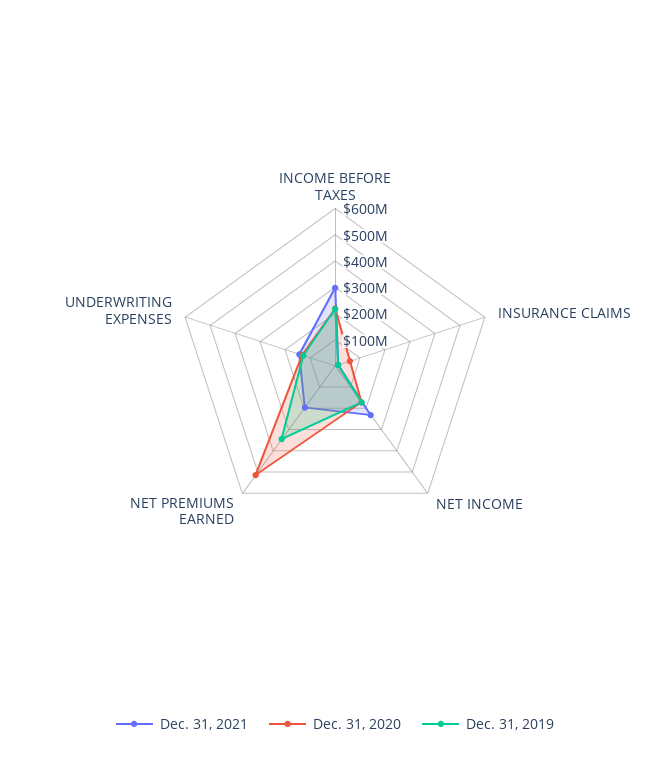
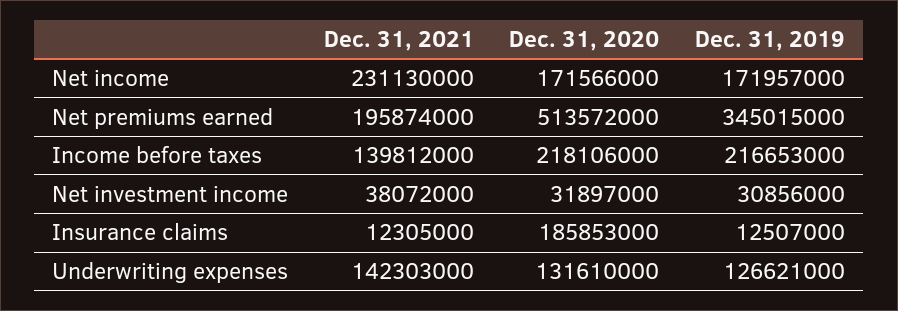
  {
    "Dec. 31, 2021": {
-     "INCOME BEFORE TAXES": 300000000,
+     "INCOME BEFORE TAXES": 139812000,
      "INSURANCE CLAIMS": 12305000,
      "NET INCOME": 231130000,
      "NET PREMIUMS EARNED": 195874000,
-     "UNDERWRITING EXPENSES": 142303000
+     "UNDERWRITING EXPENSES": 142303000,
+     "Net investment income": 38072000
    },
    "Dec. 31, 2020": {
      "INCOME BEFORE TAXES": 218106000,
-     "INSURANCE CLAIMS": 50000000,
+     "INSURANCE CLAIMS": 185853000,
      "NET INCOME": 171566000,
      "NET PREMIUMS EARNED": 513572000,
-     "UNDERWRITING EXPENSES": 131610000
+     "UNDERWRITING EXPENSES": 131610000,
+     "Net investment income": 31897000
    },
    "Dec. 31, 2019": {
      "INCOME BEFORE TAXES": 216653000,
      "INSURANCE CLAIMS": 12507000,
      "NET INCOME": 171957000,
      "NET PREMIUMS EARNED": 345015000,
-     "UNDERWRITING EXPENSES": 126621000
+     "UNDERWRITING EXPENSES": 126621000,
+     "Net investment income": 30856000
    }
  }

